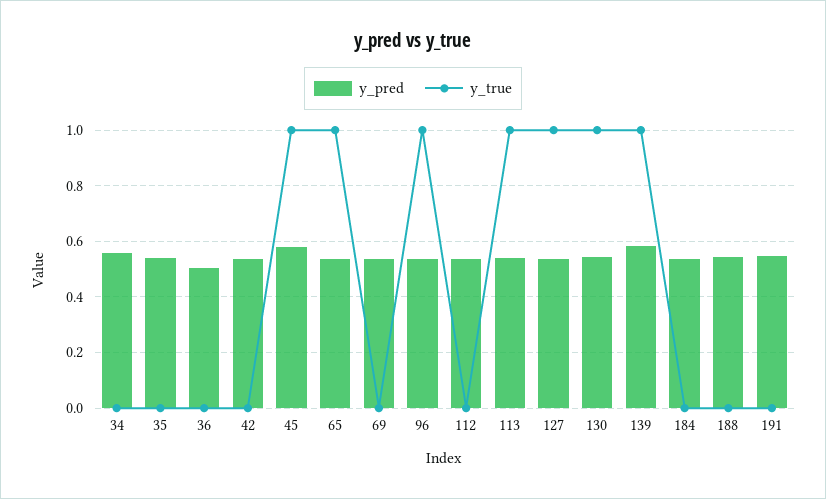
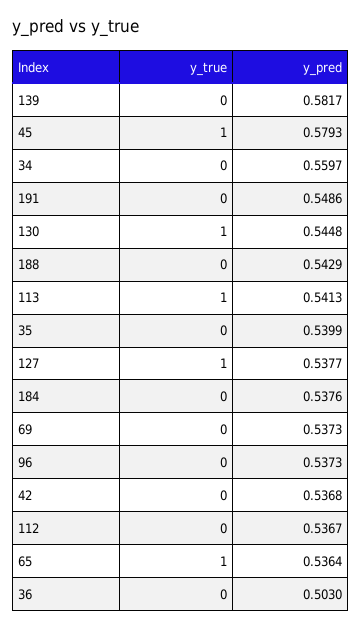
  {
    "y_pred": {
      "34": 0.5597,
      "35": 0.5399,
      "36": 0.503,
      "42": 0.5368,
      "45": 0.5793,
      "65": 0.5364,
      "69": 0.5373,
      "96": 0.5373,
      "112": 0.5367,
      "113": 0.5413,
      "127": 0.5377,
      "130": 0.5448,
      "139": 0.5817,
      "184": 0.5376,
      "188": 0.5429,
      "191": 0.5486
    },
    "y_true": {
      "34": 0,
      "35": 0,
      "36": 0,
      "42": 0,
      "45": 1,
      "65": 1,
      "69": 0,
-     "96": 1,
+     "96": 0,
      "112": 0,
      "113": 1,
      "127": 1,
      "130": 1,
-     "139": 1,
+     "139": 0,
      "184": 0,
      "188": 0,
      "191": 0
    }
  }

